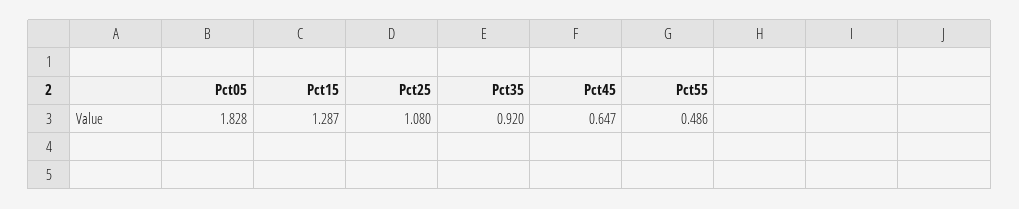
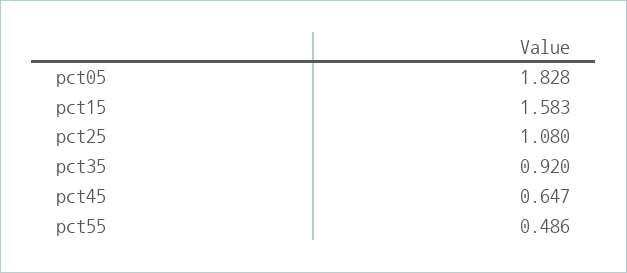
  {
    "Pct05": 1.828,
-   "Pct15": 1.287,
+   "Pct15": 1.583,
    "Pct25": 1.08,
    "Pct35": 0.92,
    "Pct45": 0.647,
    "Pct55": 0.486
  }

